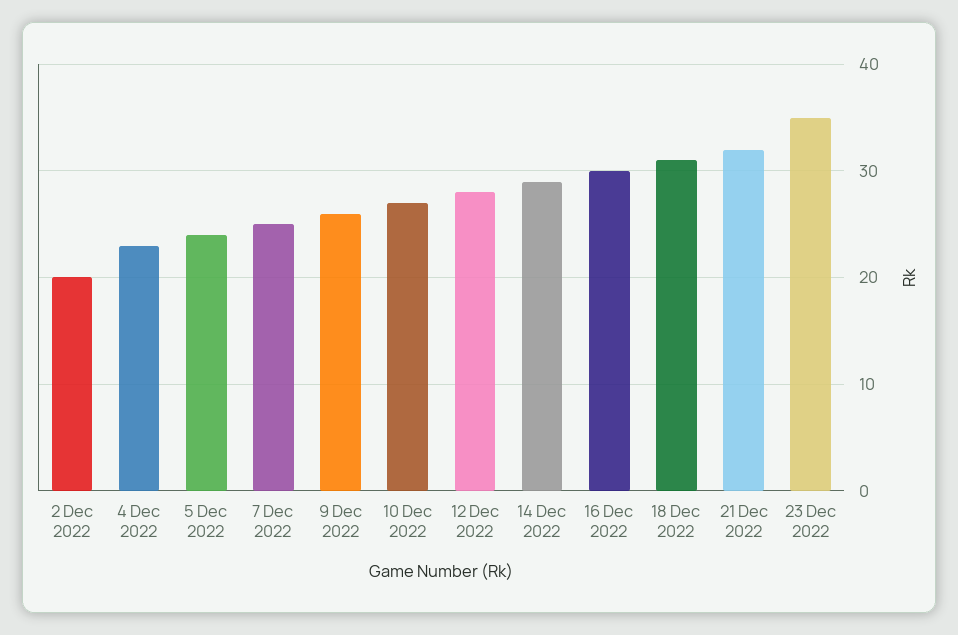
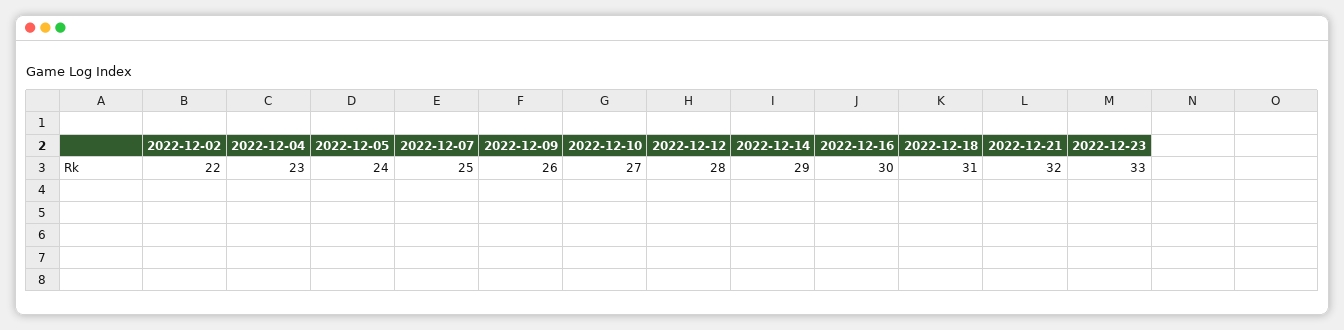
  {
-   "2 Dec 2022": 20,
+   "2 Dec 2022": 22,
    "4 Dec 2022": 23,
    "5 Dec 2022": 24,
    "7 Dec 2022": 25,
    "9 Dec 2022": 26,
    "10 Dec 2022": 27,
    "12 Dec 2022": 28,
    "14 Dec 2022": 29,
    "16 Dec 2022": 30,
    "18 Dec 2022": 31,
    "21 Dec 2022": 32,
-   "23 Dec 2022": 35
+   "23 Dec 2022": 33
  }

